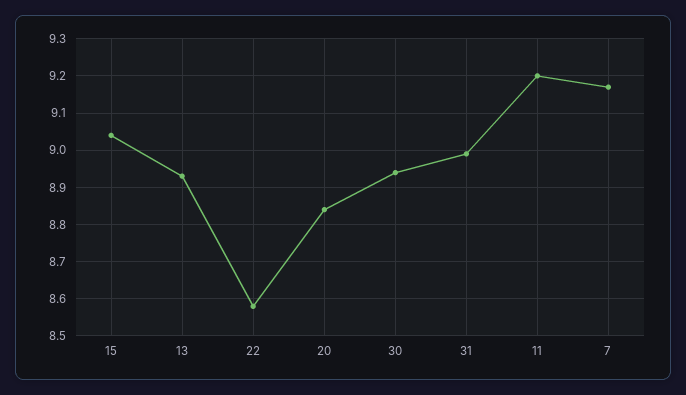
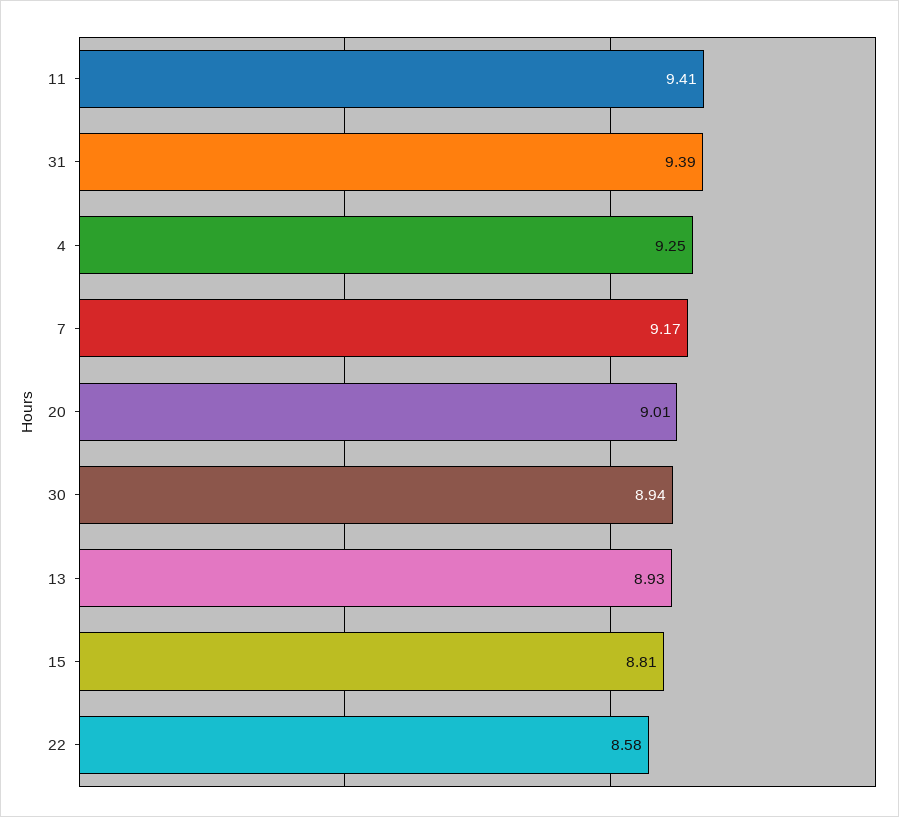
  {
-   "15": 9.05,
+   "15": 8.81,
    "13": 8.93,
    "22": 8.58,
-   "20": 8.85,
+   "20": 9.01,
    "30": 8.94,
-   "31": 9,
+   "31": 9.39,
-   "11": 9.2,
+   "11": 9.41,
-   "7": 9.17
+   "7": 9.17,
+   "4": 9.25
  }

